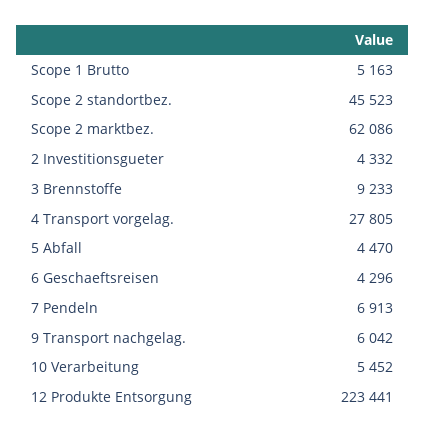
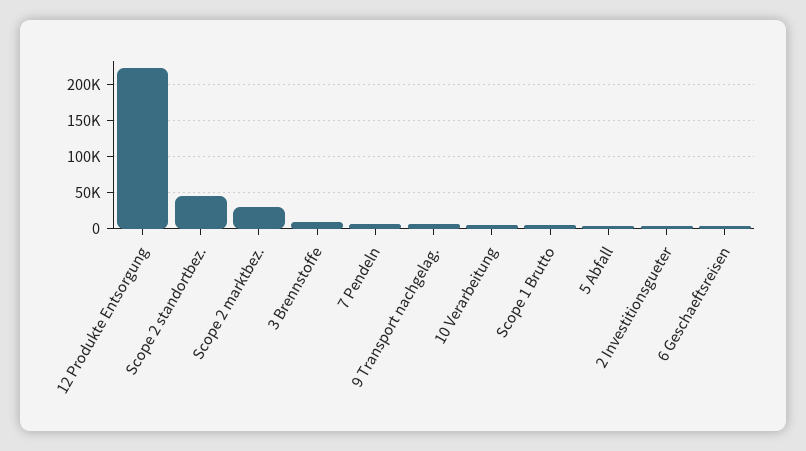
  {
    "Scope 1 Brutto": 5163,
    "Scope 2 standortbez.": 45523,
-   "Scope 2 marktbez.": 62086,
+   "Scope 2 marktbez.": 30000,
    "2 Investitionsgueter": 4332,
    "3 Brennstoffe": 9233,
-   "4 Transport vorgelag.": 27805,
    "5 Abfall": 4470,
    "6 Geschaeftsreisen": 4296,
    "7 Pendeln": 6913,
    "9 Transport nachgelag.": 6042,
    "10 Verarbeitung": 5452,
    "12 Produkte Entsorgung": 223441
  }

